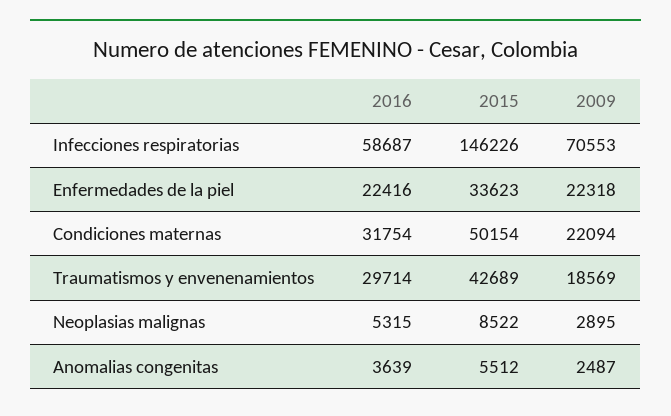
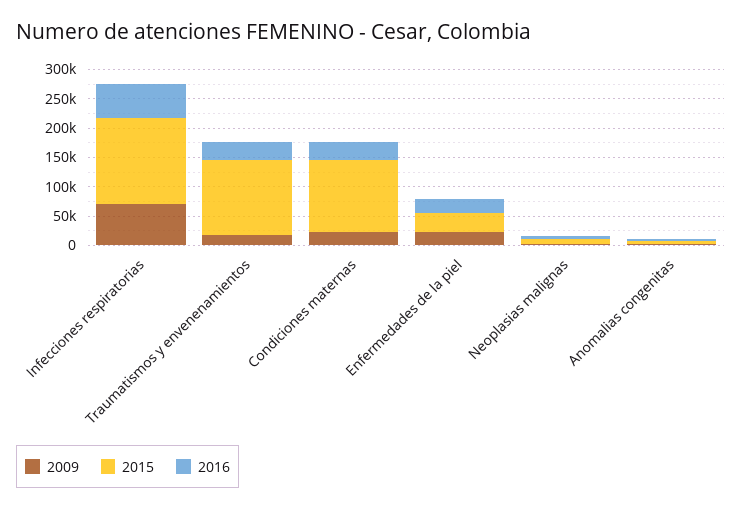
  {
    "2016": {
      "Infecciones respiratorias": 58687,
      "Enfermedades de la piel": 22416,
      "Condiciones maternas": 31754,
      "Traumatismos y envenenamientos": 29714,
      "Neoplasias malignas": 5315,
      "Anomalias congenitas": 3639
    },
    "2015": {
      "Infecciones respiratorias": 146226,
      "Enfermedades de la piel": 33623,
-     "Condiciones maternas": 50154,
+     "Condiciones maternas": 125000,
-     "Traumatismos y envenenamientos": 42689,
+     "Traumatismos y envenenamientos": 125000,
      "Neoplasias malignas": 8522,
      "Anomalias congenitas": 5512
    },
    "2009": {
      "Infecciones respiratorias": 70553,
      "Enfermedades de la piel": 22318,
      "Condiciones maternas": 22094,
      "Traumatismos y envenenamientos": 18569,
      "Neoplasias malignas": 2895,
      "Anomalias congenitas": 2487
    }
  }

